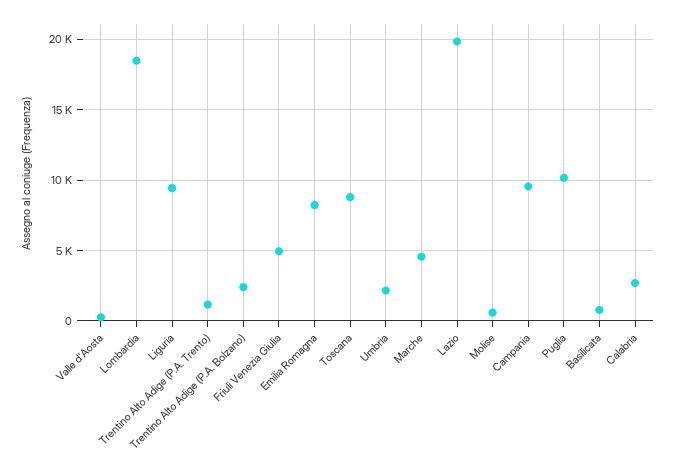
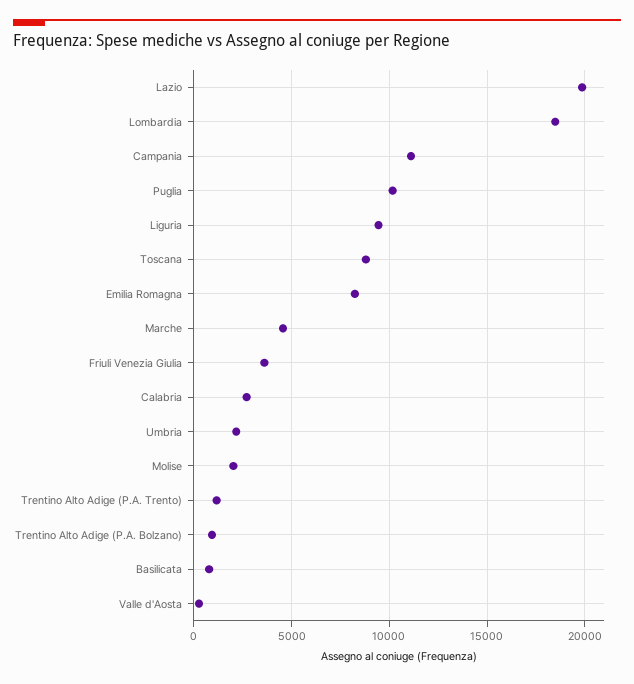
  {
    "Valle d'Aosta": 500,
    "Lombardia": 18500,
    "Liguria": 9500,
    "Trentino Alto Adige (P.A. Trento)": 1000,
-   "Trentino Alto Adige (P.A. Bolzano)": 2500,
+   "Trentino Alto Adige (P.A. Bolzano)": 1000,
-   "Friuli Venezia Giulia": 5000,
+   "Friuli Venezia Giulia": 3500,
    "Emilia Romagna": 8000,
    "Toscana": 9000,
    "Umbria": 2000,
    "Marche": 4500,
    "Lazio": 20000,
-   "Molise": 500,
+   "Molise": 2000,
-   "Campania": 9500,
+   "Campania": 11000,
    "Puglia": 10000,
    "Basilicata": 1000,
    "Calabria": 2500
  }

